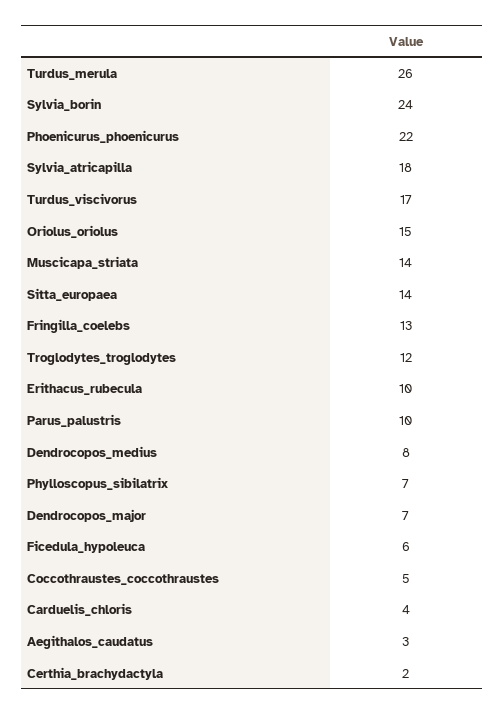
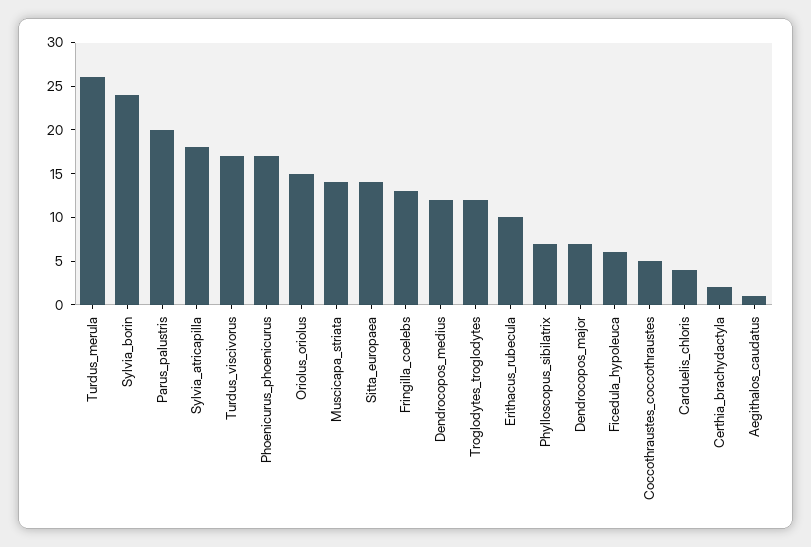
  {
    "Turdus_merula": 26,
    "Sylvia_borin": 24,
-   "Phoenicurus_phoenicurus": 22,
+   "Phoenicurus_phoenicurus": 17,
    "Sylvia_atricapilla": 18,
    "Turdus_viscivorus": 17,
    "Oriolus_oriolus": 15,
    "Muscicapa_striata": 14,
    "Sitta_europaea": 14,
    "Fringilla_coelebs": 13,
    "Troglodytes_troglodytes": 12,
    "Erithacus_rubecula": 10,
-   "Parus_palustris": 10,
+   "Parus_palustris": 20,
-   "Dendrocopos_medius": 8,
+   "Dendrocopos_medius": 12,
    "Phylloscopus_sibilatrix": 7,
    "Dendrocopos_major": 7,
    "Ficedula_hypoleuca": 6,
    "Coccothraustes_coccothraustes": 5,
    "Carduelis_chloris": 4,
-   "Aegithalos_caudatus": 3,
+   "Aegithalos_caudatus": 1,
    "Certhia_brachydactyla": 2
  }

